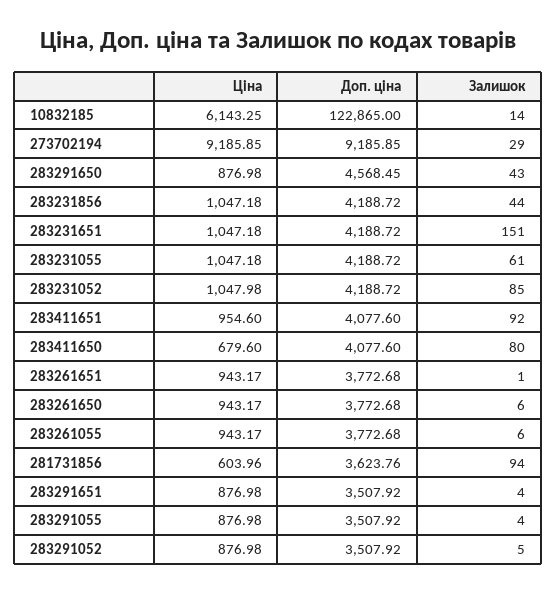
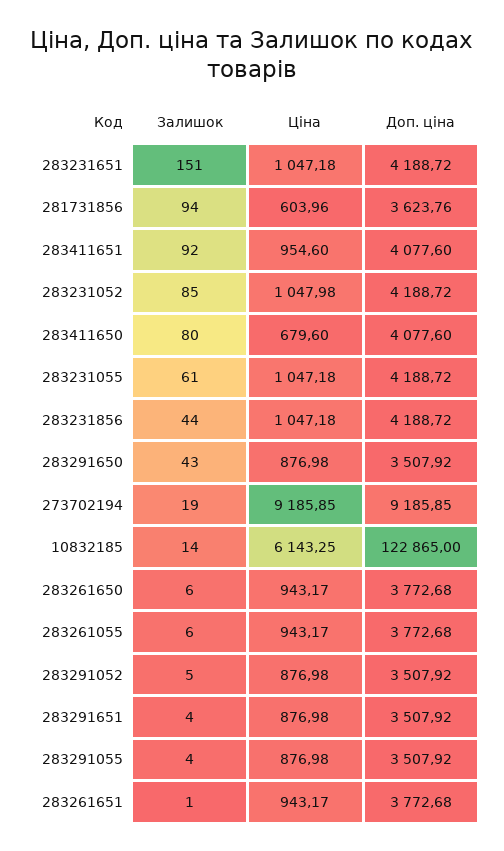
  {
    "Ціна": {
      "10832185": 6143.25,
      "273702194": 9185.85,
      "283291650": 876.98,
      "283231856": 1047.18,
      "283231651": 1047.18,
      "283231055": 1047.18,
      "283231052": 1047.98,
      "283411651": 954.6,
      "283411650": 679.6,
      "283261651": 943.17,
      "283261650": 943.17,
      "283261055": 943.17,
      "281731856": 603.96,
      "283291651": 876.98,
      "283291055": 876.98,
      "283291052": 876.98
    },
    "Доп. ціна": {
      "10832185": 122865,
      "273702194": 9185.85,
-     "283291650": 4568.45,
+     "283291650": 3507.92,
      "283231856": 4188.72,
      "283231651": 4188.72,
      "283231055": 4188.72,
      "283231052": 4188.72,
      "283411651": 4077.6,
      "283411650": 4077.6,
      "283261651": 3772.68,
      "283261650": 3772.68,
      "283261055": 3772.68,
      "281731856": 3623.76,
      "283291651": 3507.92,
      "283291055": 3507.92,
      "283291052": 3507.92
    },
    "Залишок": {
      "10832185": 14,
-     "273702194": 29,
+     "273702194": 19,
      "283291650": 43,
      "283231856": 44,
      "283231651": 151,
      "283231055": 61,
      "283231052": 85,
      "283411651": 92,
      "283411650": 80,
      "283261651": 1,
      "283261650": 6,
      "283261055": 6,
      "281731856": 94,
      "283291651": 4,
      "283291055": 4,
      "283291052": 5
    }
  }

